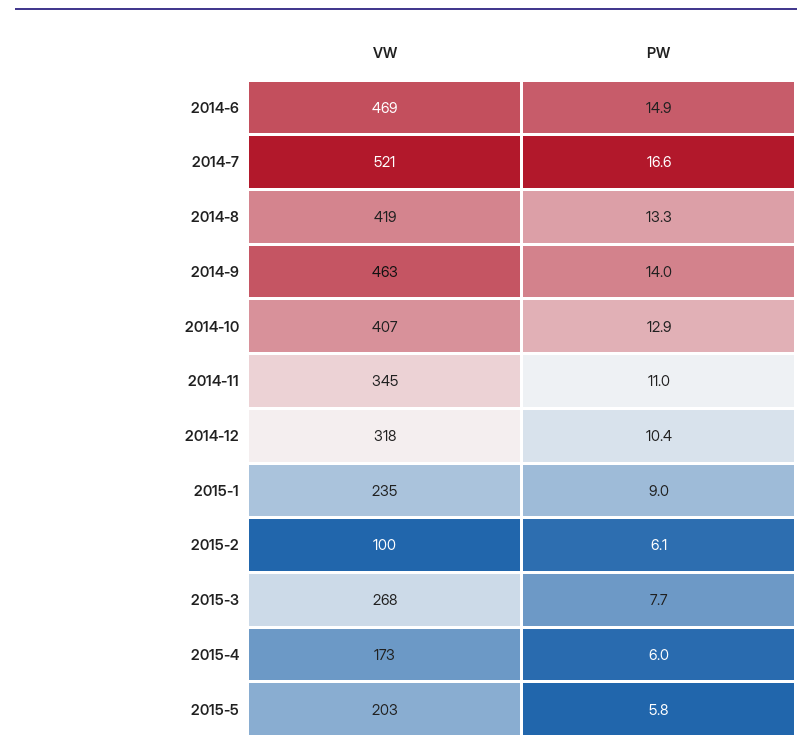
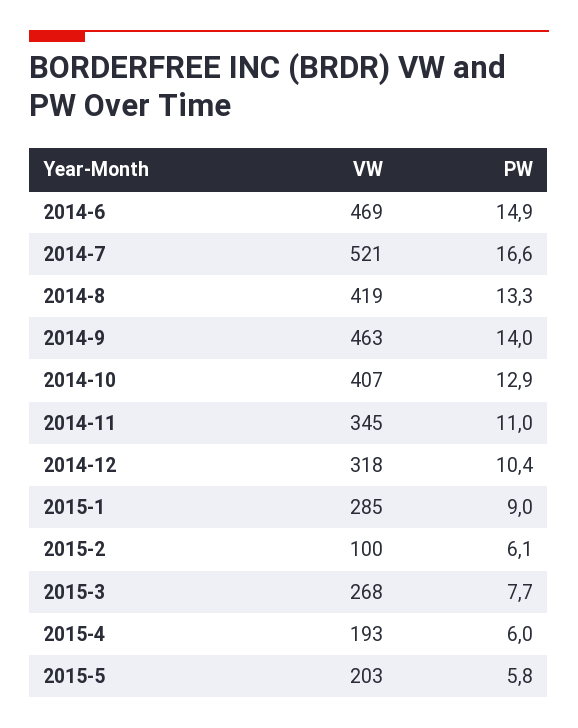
  {
    "VW": {
      "2014-6": 469,
      "2014-7": 521,
      "2014-8": 419,
      "2014-9": 463,
      "2014-10": 407,
      "2014-11": 345,
      "2014-12": 318,
-     "2015-1": 235,
+     "2015-1": 285,
      "2015-2": 100,
      "2015-3": 268,
-     "2015-4": 173,
+     "2015-4": 193,
      "2015-5": 203
    },
    "PW": {
      "2014-6": 14.9,
      "2014-7": 16.6,
      "2014-8": 13.3,
      "2014-9": 14,
      "2014-10": 12.9,
      "2014-11": 11,
      "2014-12": 10.4,
      "2015-1": 9,
      "2015-2": 6.1,
      "2015-3": 7.7,
      "2015-4": 6,
      "2015-5": 5.8
    }
  }

